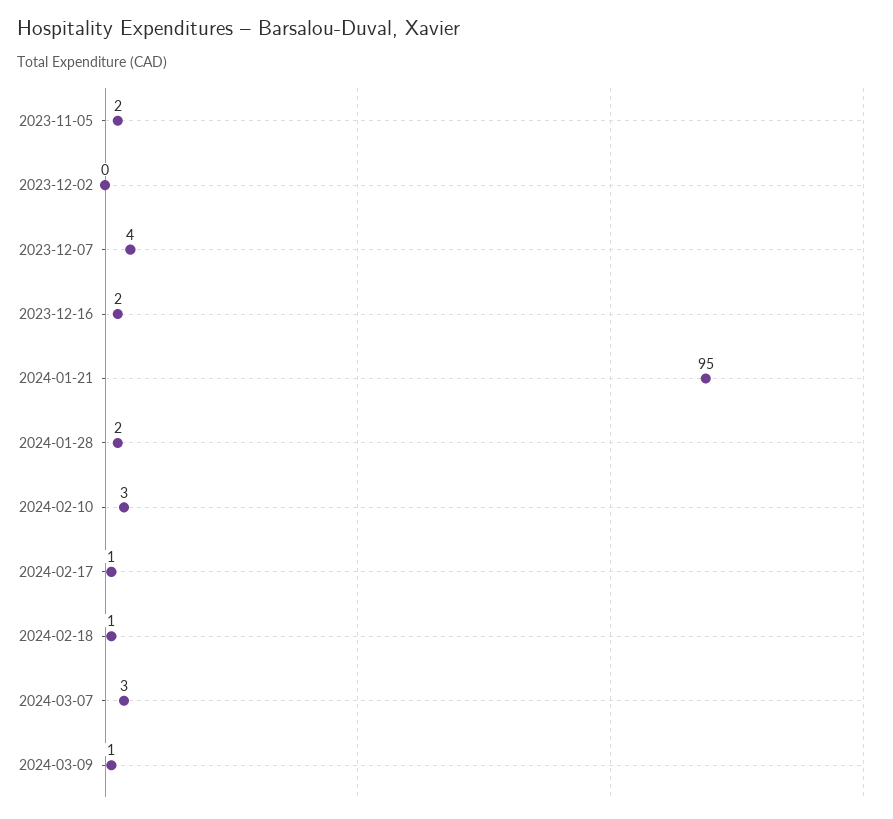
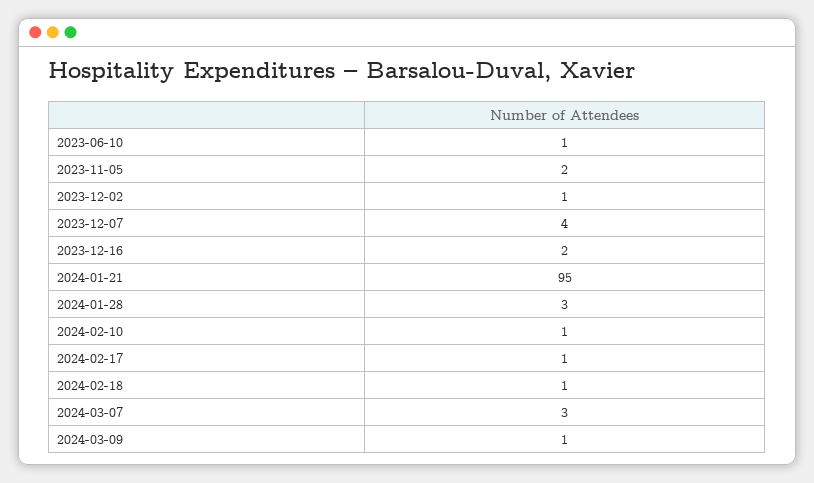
  {
    "2023-11-05": 2,
-   "2023-12-02": 0,
+   "2023-12-02": 1,
    "2023-12-07": 4,
    "2023-12-16": 2,
    "2024-01-21": 95,
-   "2024-01-28": 2,
+   "2024-01-28": 3,
-   "2024-02-10": 3,
+   "2024-02-10": 1,
    "2024-02-17": 1,
    "2024-02-18": 1,
    "2024-03-07": 3,
-   "2024-03-09": 1
+   "2024-03-09": 1,
+   "2023-06-10": 1
  }

